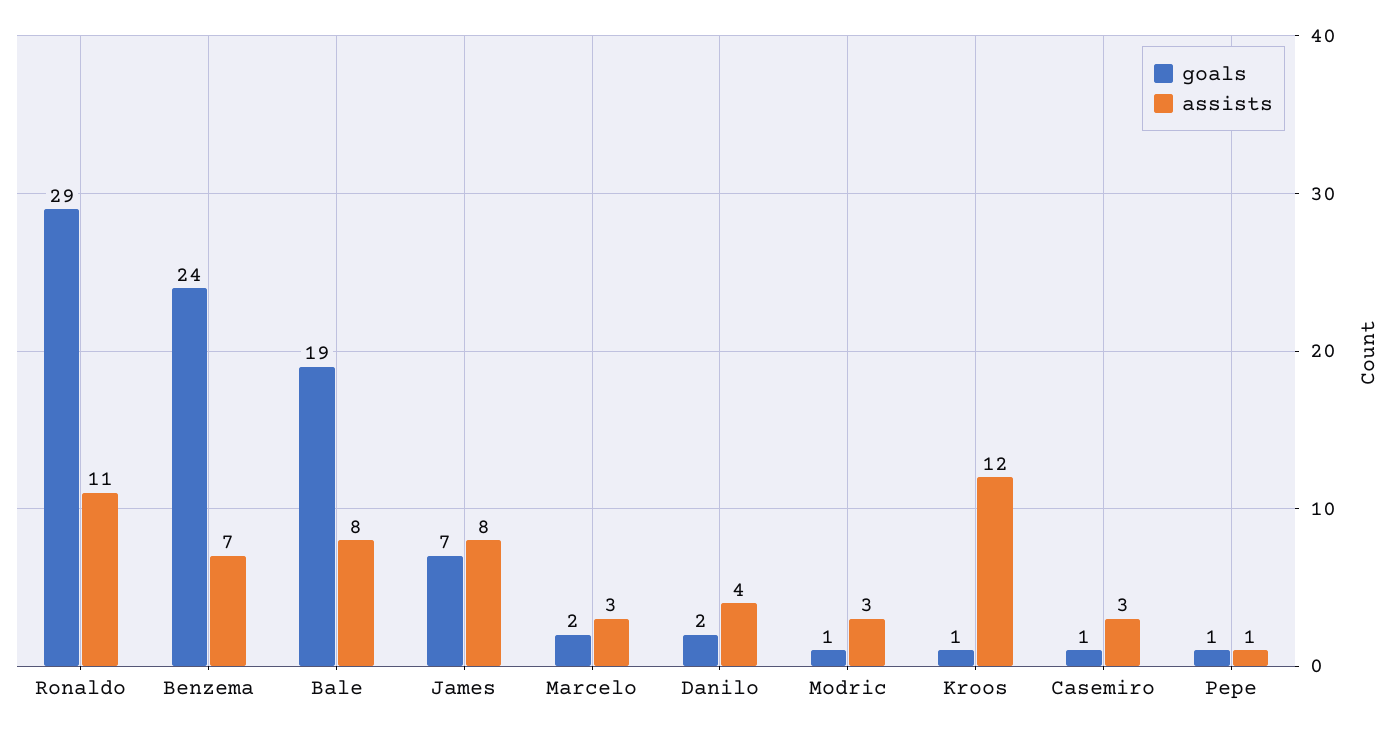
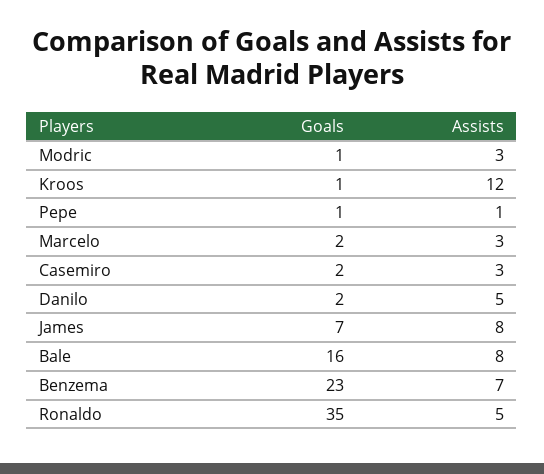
  {
    "goals": {
-     "Ronaldo": 29,
+     "Ronaldo": 35,
-     "Benzema": 24,
+     "Benzema": 23,
-     "Bale": 19,
+     "Bale": 16,
      "James": 7,
      "Marcelo": 2,
      "Danilo": 2,
      "Modric": 1,
      "Kroos": 1,
-     "Casemiro": 1,
+     "Casemiro": 2,
      "Pepe": 1
    },
    "assists": {
-     "Ronaldo": 11,
+     "Ronaldo": 5,
      "Benzema": 7,
      "Bale": 8,
      "James": 8,
      "Marcelo": 3,
-     "Danilo": 4,
+     "Danilo": 5,
      "Modric": 3,
      "Kroos": 12,
      "Casemiro": 3,
      "Pepe": 1
    }
  }

